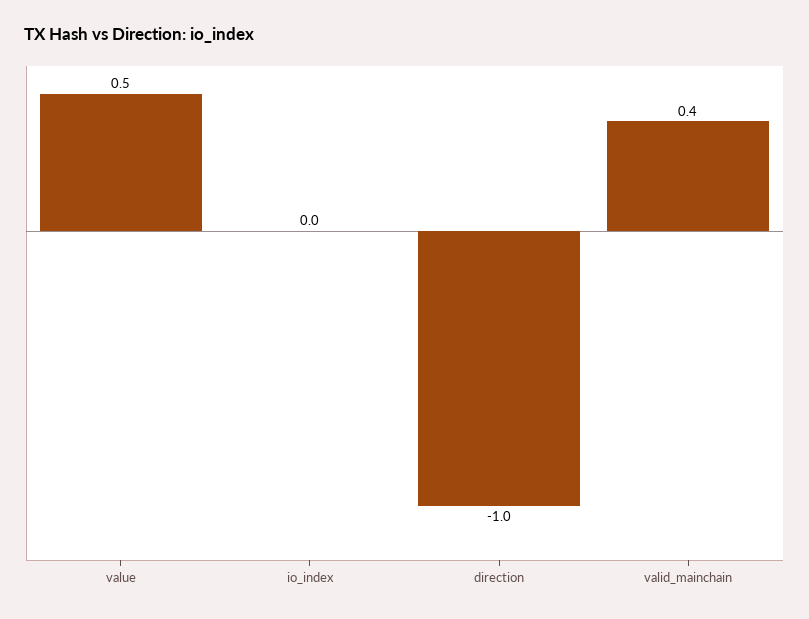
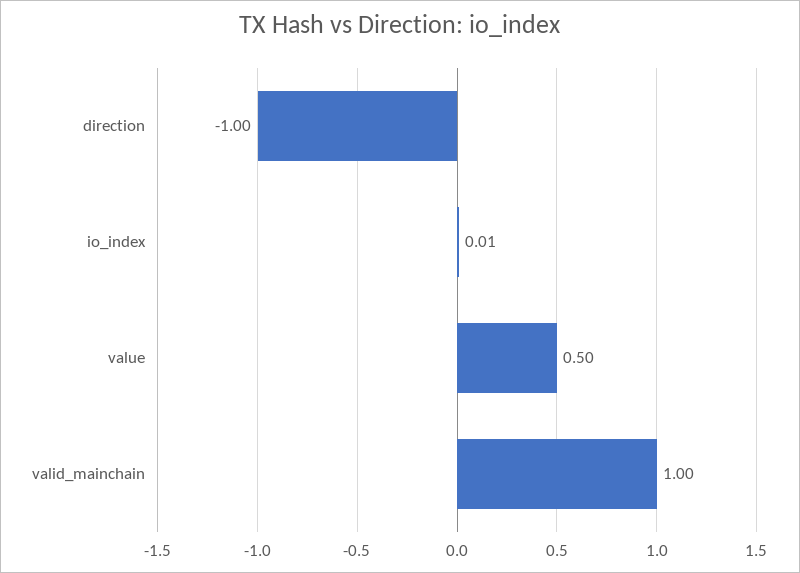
  {
    "value": 0.5,
-   "io_index": 0,
+   "io_index": 0.01,
    "direction": -1,
-   "valid_mainchain": 0.4
+   "valid_mainchain": 1
  }

